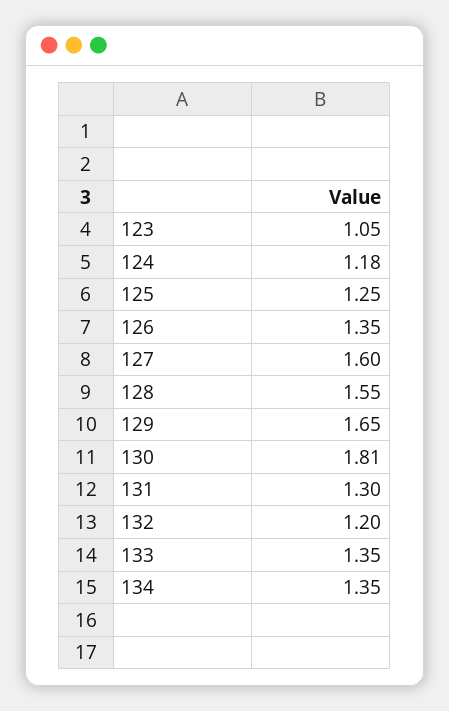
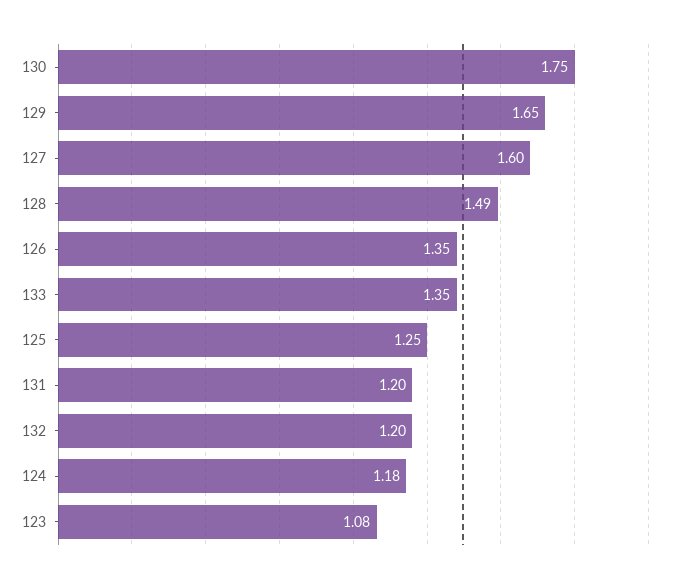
  {
-   "123": 1.05,
+   "123": 1.08,
    "124": 1.18,
    "125": 1.25,
    "126": 1.35,
    "127": 1.6,
-   "128": 1.55,
+   "128": 1.49,
    "129": 1.65,
-   "130": 1.81,
+   "130": 1.75,
-   "131": 1.3,
+   "131": 1.2,
    "132": 1.2,
-   "133": 1.35,
+   "133": 1.35
-   "134": 1.35
  }

